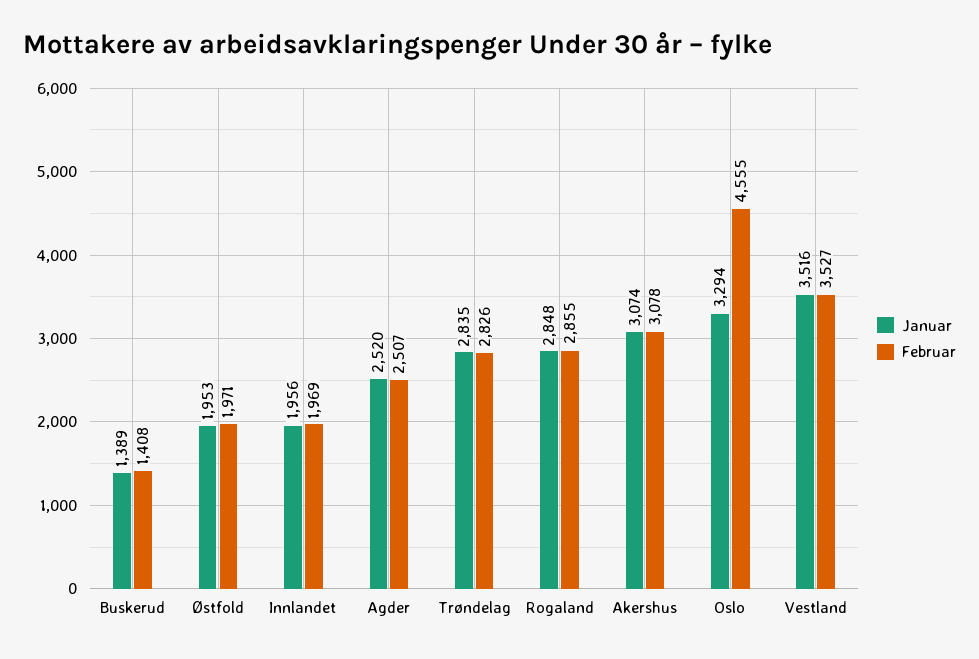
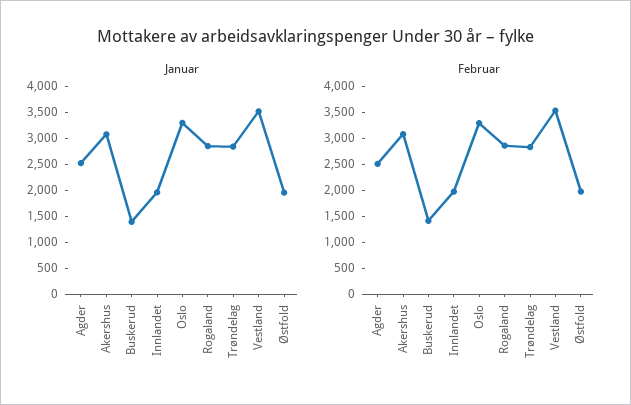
  {
    "Januar": {
      "Buskerud": 1389,
      "Østfold": 1953,
      "Innlandet": 1956,
      "Agder": 2520,
      "Trøndelag": 2835,
      "Rogaland": 2848,
      "Akershus": 3074,
      "Oslo": 3294,
      "Vestland": 3516
    },
    "Februar": {
      "Buskerud": 1408,
      "Østfold": 1971,
      "Innlandet": 1969,
      "Agder": 2507,
      "Trøndelag": 2826,
      "Rogaland": 2855,
      "Akershus": 3078,
-     "Oslo": 4555,
+     "Oslo": 3250,
      "Vestland": 3527
    }
  }

